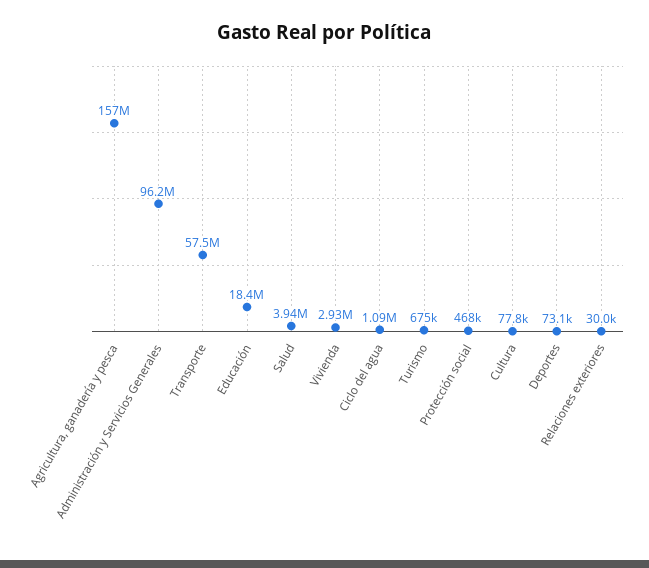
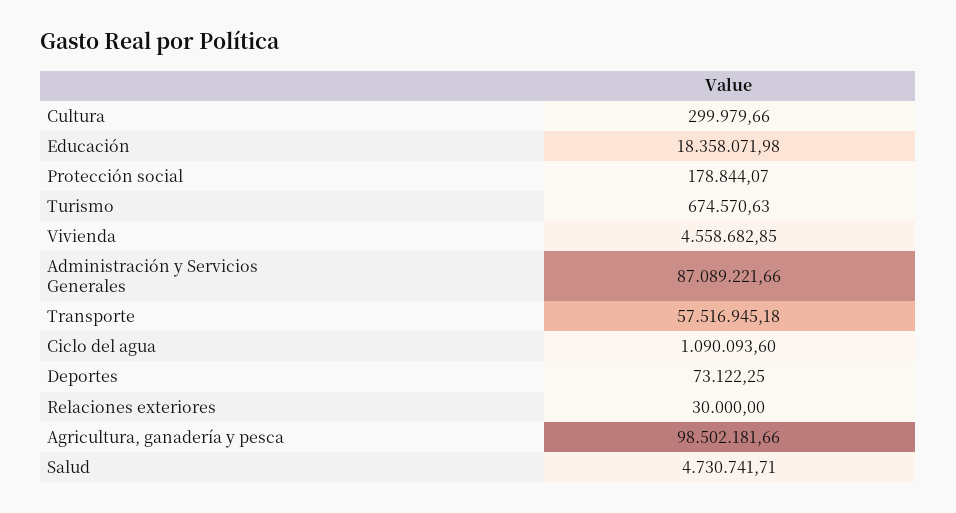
  {
-   "Agricultura, ganadería y pesca": 157000000,
+   "Agricultura, ganadería y pesca": 98502181.66,
-   "Administración y Servicios Generales": 96200000,
+   "Administración y Servicios Generales": 87089221.66,
    "Transporte": 57516945.18,
    "Educación": 18358071.98,
-   "Salud": 3940000,
+   "Salud": 4730741.71,
-   "Vivienda": 2930000,
+   "Vivienda": 4558682.85,
    "Ciclo del agua": 1090093.6,
    "Turismo": 674570.63,
-   "Protección social": 468000,
+   "Protección social": 178844.07,
-   "Cultura": 77800,
+   "Cultura": 299979.66,
    "Deportes": 73122.25,
    "Relaciones exteriores": 30000
  }

